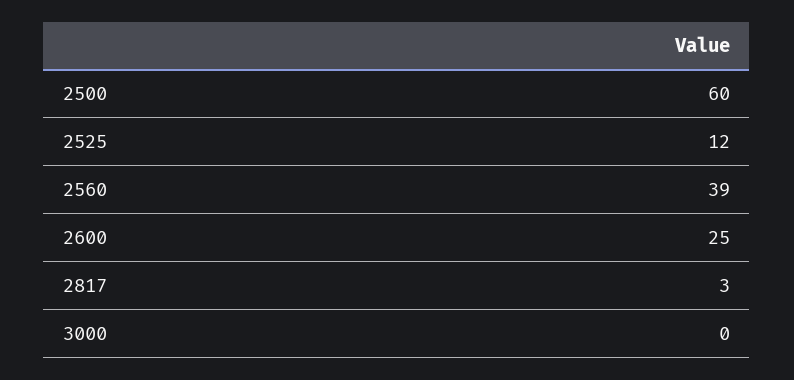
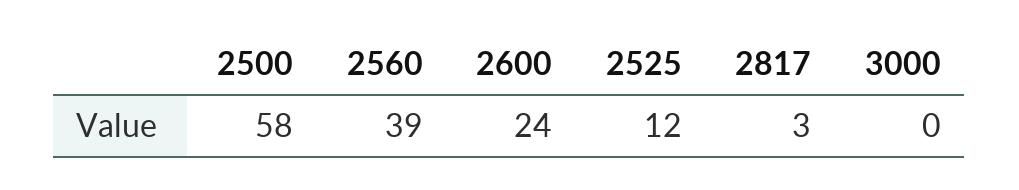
  {
-   "2500": 60,
+   "2500": 58,
    "2525": 12,
    "2560": 39,
-   "2600": 25,
+   "2600": 24,
    "2817": 3,
    "3000": 0
  }

